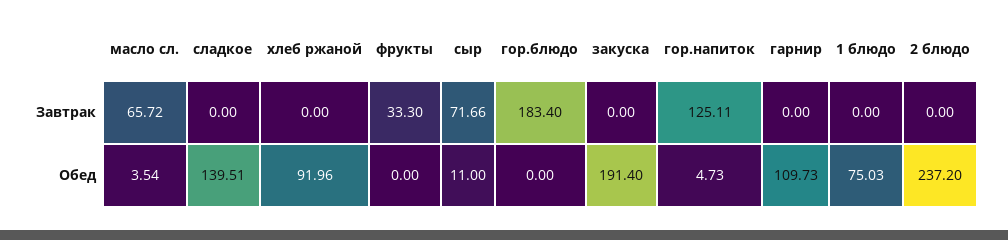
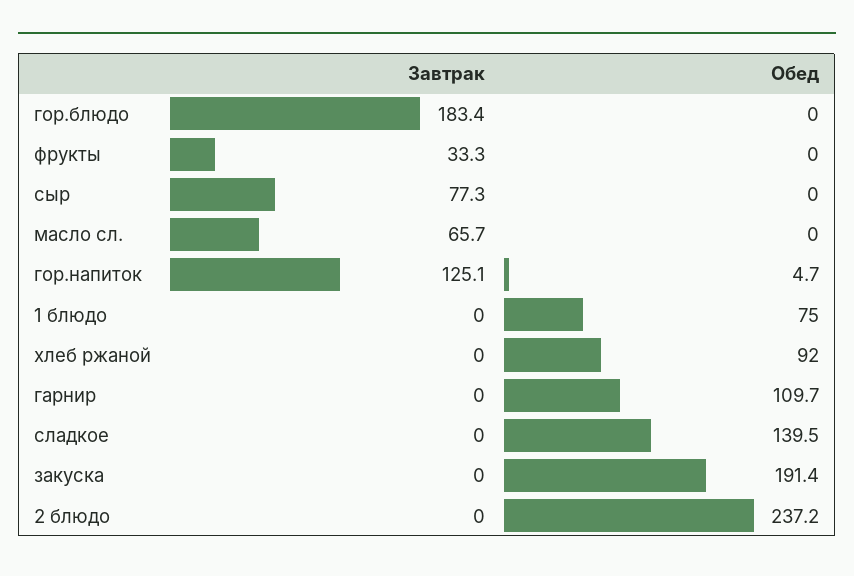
  {
    "масло сл.": {
      "Завтрак": 65.72,
-     "Обед": 3.54
+     "Обед": 0
    },
    "сладкое": {
      "Завтрак": 0,
      "Обед": 139.51
    },
    "хлеб ржаной": {
      "Завтрак": 0,
      "Обед": 91.96
    },
    "фрукты": {
      "Завтрак": 33.3,
      "Обед": 0
    },
    "сыр": {
-     "Завтрак": 71.66,
+     "Завтрак": 77.3,
-     "Обед": 11
+     "Обед": 0
    },
    "гор.блюдо": {
      "Завтрак": 183.4,
      "Обед": 0
    },
    "закуска": {
      "Завтрак": 0,
      "Обед": 191.4
    },
    "гор.напиток": {
      "Завтрак": 125.11,
      "Обед": 4.73
    },
    "гарнир": {
      "Завтрак": 0,
      "Обед": 109.73
    },
    "1 блюдо": {
      "Завтрак": 0,
      "Обед": 75.03
    },
    "2 блюдо": {
      "Завтрак": 0,
      "Обед": 237.2
    }
  }

